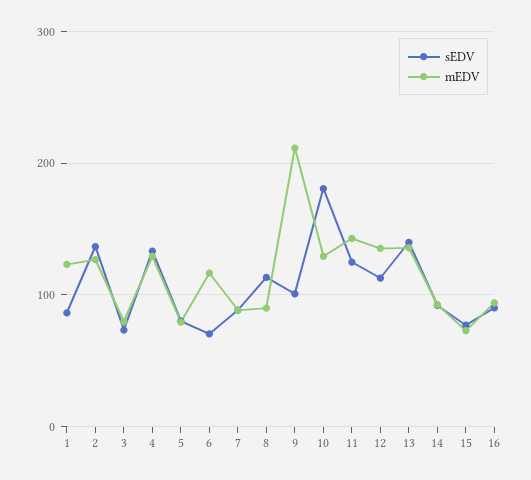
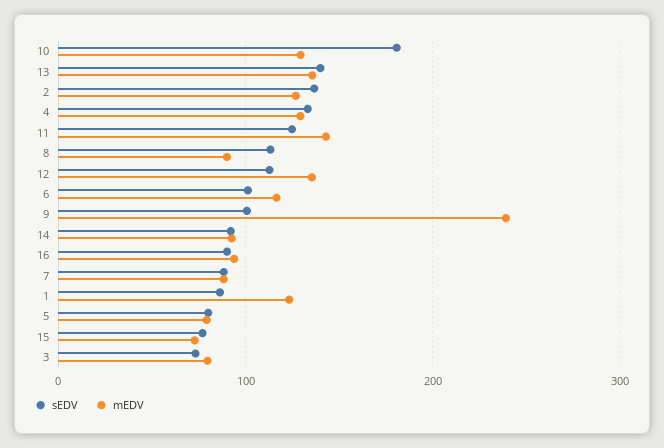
  {
    "sEDV": {
      "1": 90,
      "2": 140,
      "3": 70,
      "4": 130,
      "5": 80,
-     "6": 70,
+     "6": 100,
      "7": 90,
      "8": 110,
      "9": 100,
      "10": 180,
      "11": 120,
      "12": 110,
      "13": 140,
      "14": 90,
      "15": 80,
      "16": 90
    },
    "mEDV": {
      "1": 120,
      "2": 130,
      "3": 80,
      "4": 130,
      "5": 80,
      "6": 120,
      "7": 90,
      "8": 90,
-     "9": 210,
+     "9": 240,
      "10": 130,
      "11": 140,
      "12": 140,
      "13": 140,
      "14": 90,
      "15": 70,
      "16": 90
    }
  }

